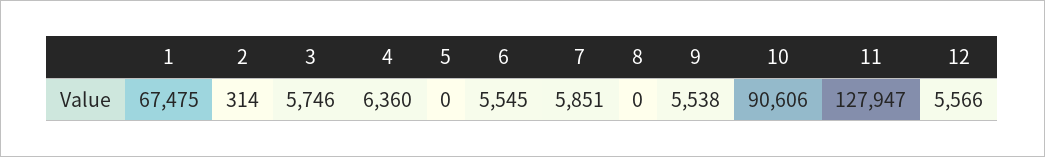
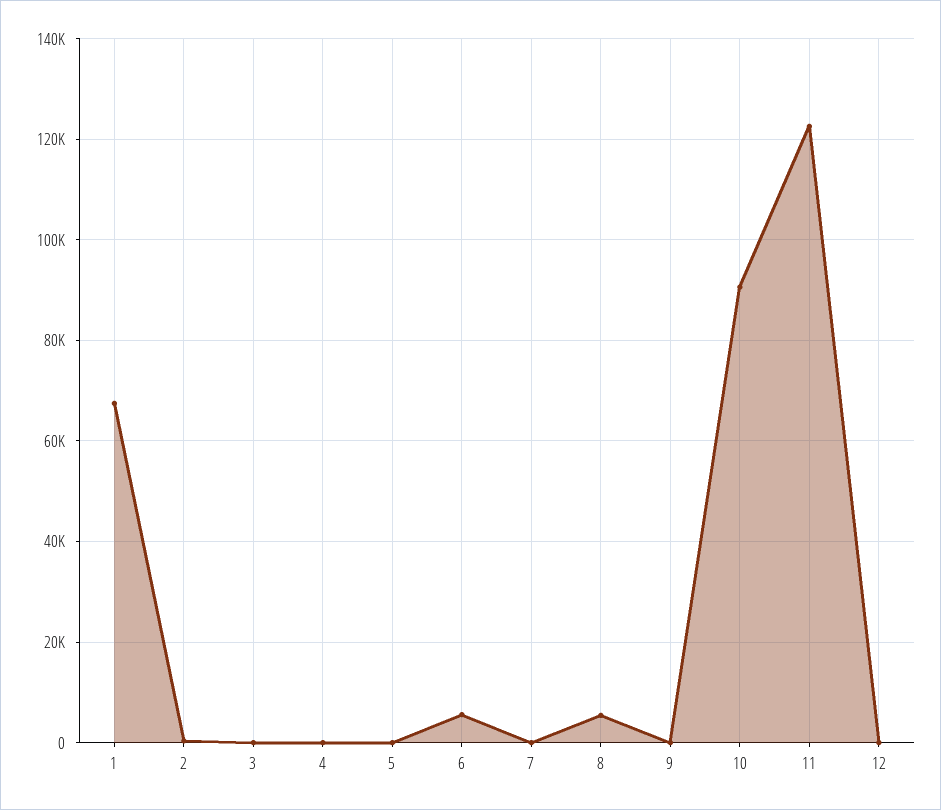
  {
    "1": 67475,
    "2": 314,
-   "3": 5746,
+   "3": 0,
-   "4": 6360,
+   "4": 0,
    "5": 0,
    "6": 5545,
-   "7": 5851,
+   "7": 0,
-   "8": 0,
+   "8": 6000,
-   "9": 5538,
+   "9": 0,
    "10": 90606,
-   "11": 127947,
+   "11": 122000,
-   "12": 5566
+   "12": 0
  }

